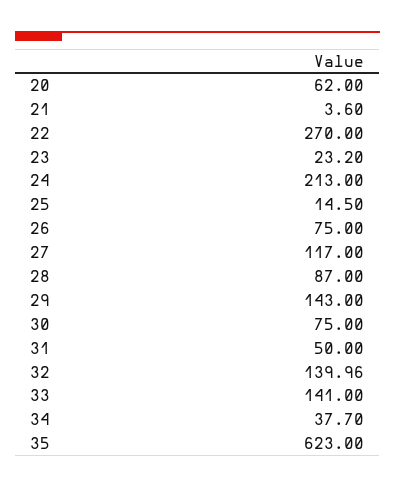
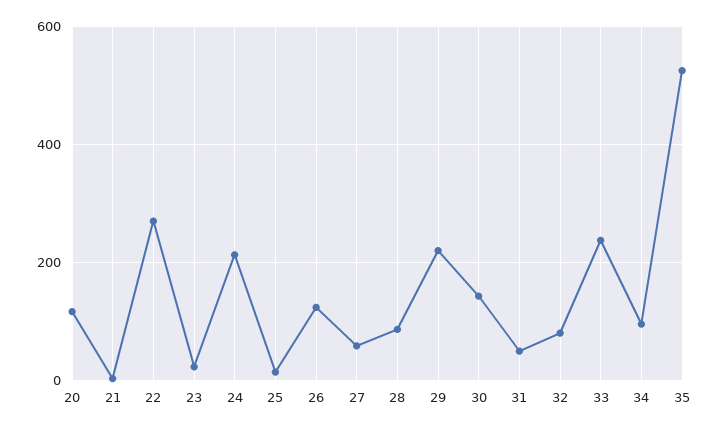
  {
-   "20": 62,
+   "20": 120,
    "21": 3.6,
    "22": 270,
    "23": 23.2,
    "24": 213,
    "25": 14.5,
-   "26": 75,
+   "26": 120,
-   "27": 117,
+   "27": 60,
    "28": 87,
-   "29": 143,
+   "29": 220,
-   "30": 75,
+   "30": 140,
    "31": 50,
-   "32": 139.96,
+   "32": 80,
-   "33": 141,
+   "33": 240,
-   "34": 37.7,
+   "34": 100,
-   "35": 623
+   "35": 520
  }

